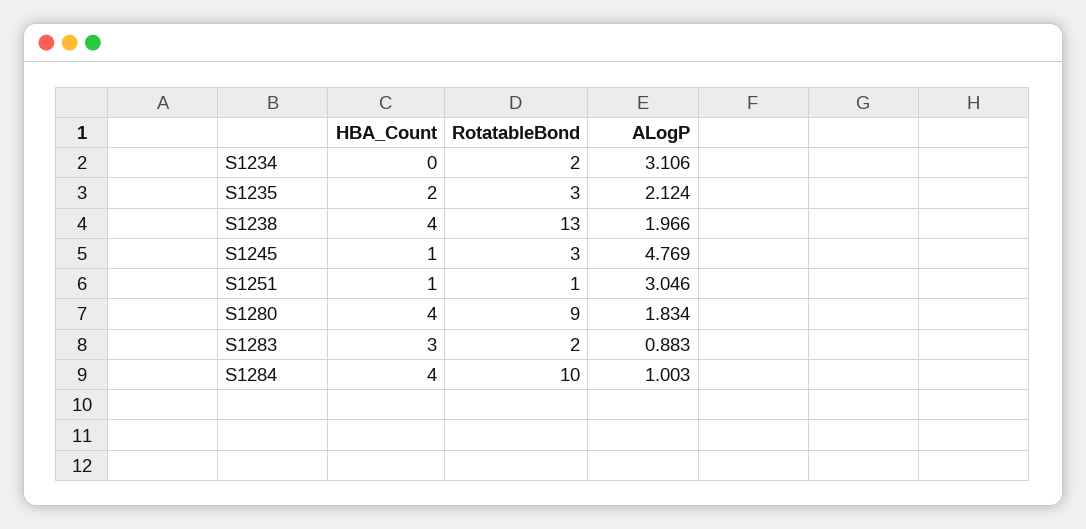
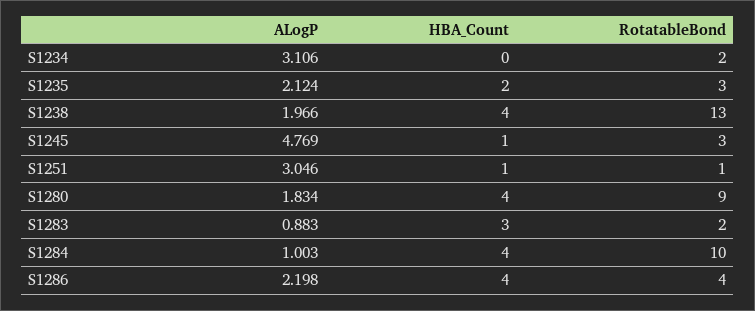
  {
    "HBA_Count": {
      "S1234": 0,
      "S1235": 2,
      "S1238": 4,
      "S1245": 1,
      "S1251": 1,
      "S1280": 4,
      "S1283": 3,
-     "S1284": 4
+     "S1284": 4,
+     "S1286": 4
    },
    "RotatableBond": {
      "S1234": 2,
      "S1235": 3,
      "S1238": 13,
      "S1245": 3,
      "S1251": 1,
      "S1280": 9,
      "S1283": 2,
-     "S1284": 10
+     "S1284": 10,
+     "S1286": 4
    },
    "ALogP": {
      "S1234": 3.106,
      "S1235": 2.124,
      "S1238": 1.966,
      "S1245": 4.769,
      "S1251": 3.046,
      "S1280": 1.834,
      "S1283": 0.883,
-     "S1284": 1.003
+     "S1284": 1.003,
+     "S1286": 2.198
    }
  }

